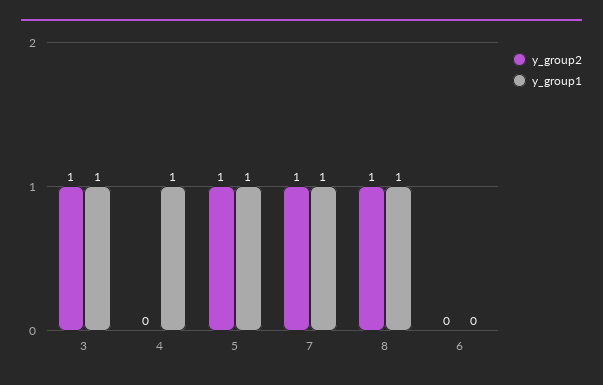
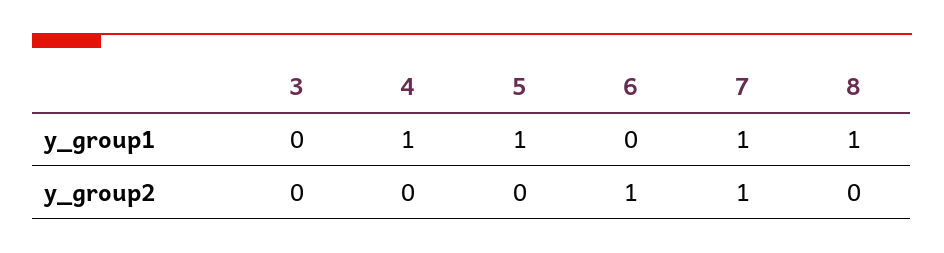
  {
    "y_group2": {
-     "3": 1,
+     "3": 0,
      "4": 0,
-     "5": 1,
+     "5": 0,
      "7": 1,
-     "8": 1,
+     "8": 0,
-     "6": 0
+     "6": 1
    },
    "y_group1": {
-     "3": 1,
+     "3": 0,
      "4": 1,
      "5": 1,
      "7": 1,
      "8": 1,
      "6": 0
    }
  }

